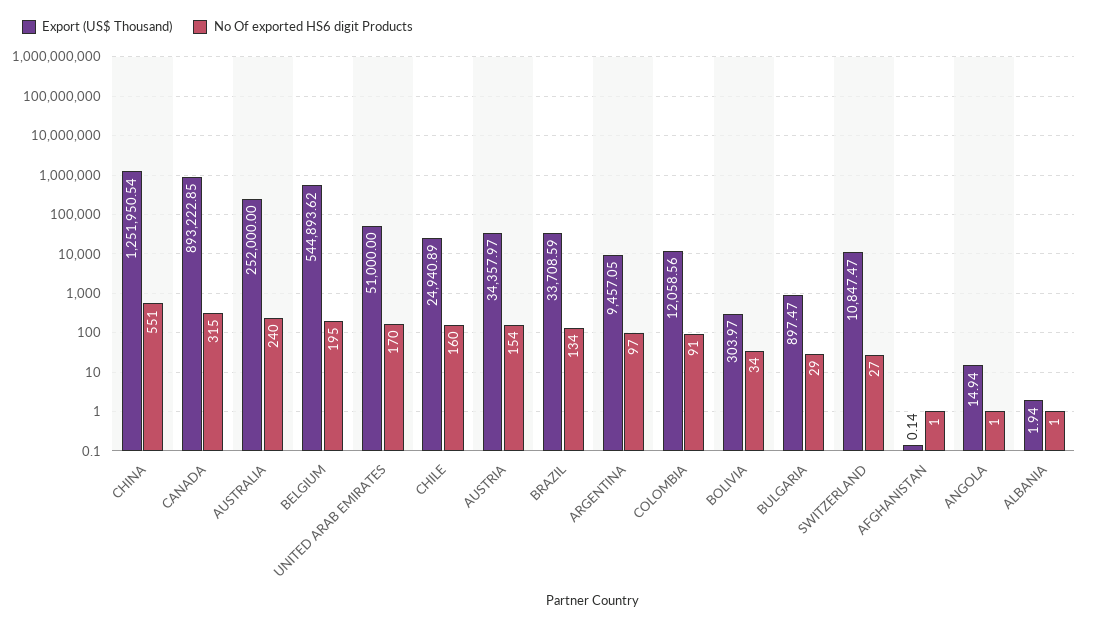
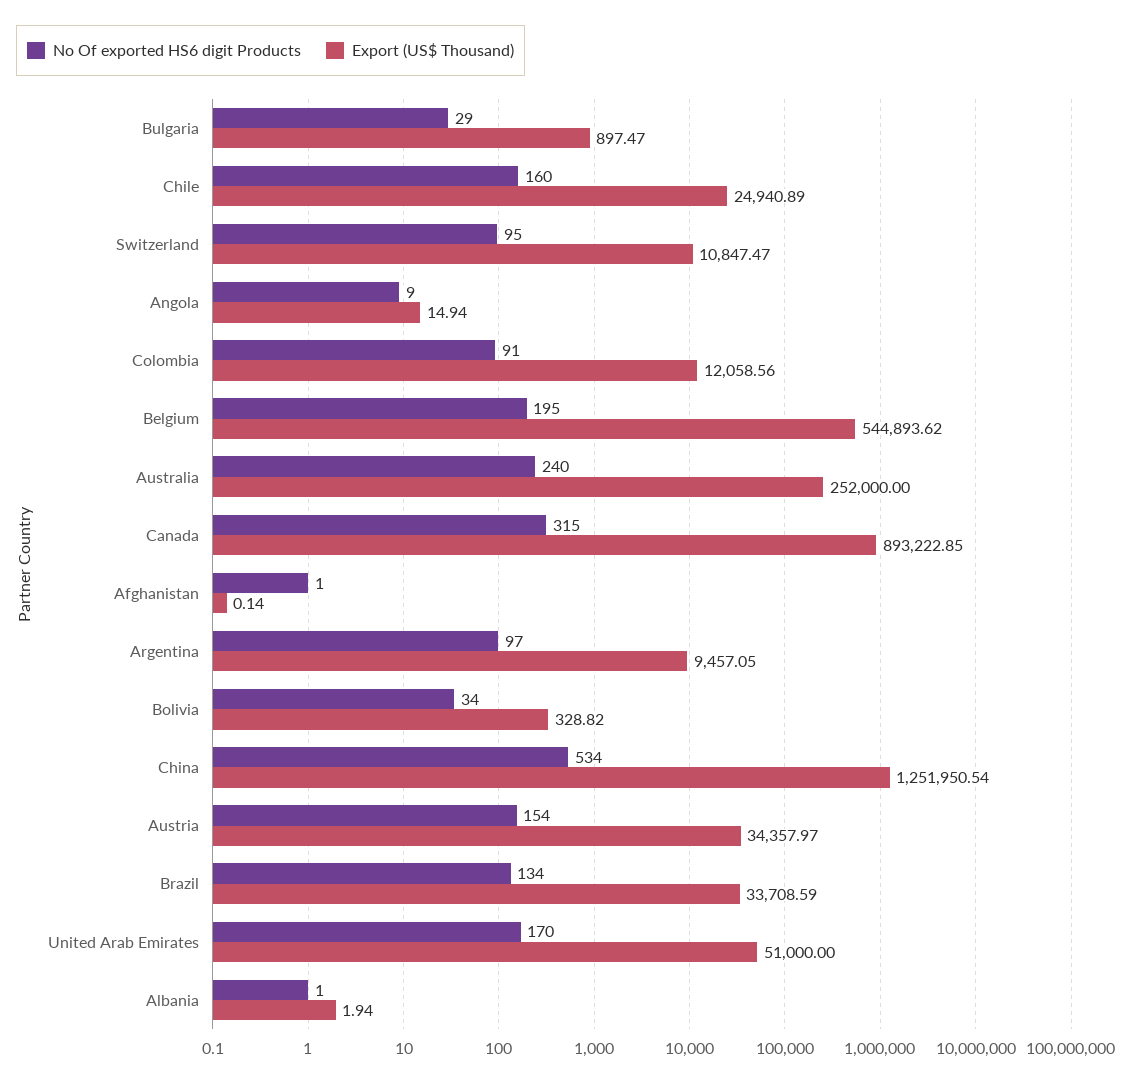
  {
    "Export (US$ Thousand)": {
      "CHINA": 1251950.54,
      "CANADA": 893222.85,
      "AUSTRALIA": 252000,
      "BELGIUM": 544893.62,
      "UNITED ARAB EMIRATES": 51000,
      "CHILE": 24940.89,
      "AUSTRIA": 34357.97,
      "BRAZIL": 33708.59,
      "ARGENTINA": 9457.05,
      "COLOMBIA": 12058.56,
-     "BOLIVIA": 303.97,
+     "BOLIVIA": 328.82,
      "BULGARIA": 897.47,
      "SWITZERLAND": 10847.47,
      "AFGHANISTAN": 0.14,
      "ANGOLA": 14.94,
      "ALBANIA": 1.94
    },
    "No Of exported HS6 digit Products": {
-     "CHINA": 551,
+     "CHINA": 534,
      "CANADA": 315,
      "AUSTRALIA": 240,
      "BELGIUM": 195,
      "UNITED ARAB EMIRATES": 170,
      "CHILE": 160,
      "AUSTRIA": 154,
      "BRAZIL": 134,
      "ARGENTINA": 97,
      "COLOMBIA": 91,
      "BOLIVIA": 34,
      "BULGARIA": 29,
-     "SWITZERLAND": 27,
+     "SWITZERLAND": 95,
      "AFGHANISTAN": 1,
-     "ANGOLA": 1,
+     "ANGOLA": 9,
      "ALBANIA": 1
    }
  }

